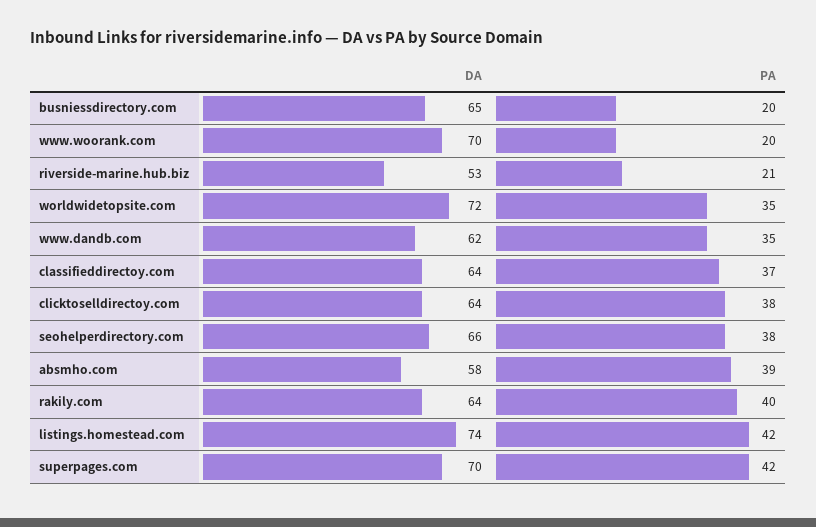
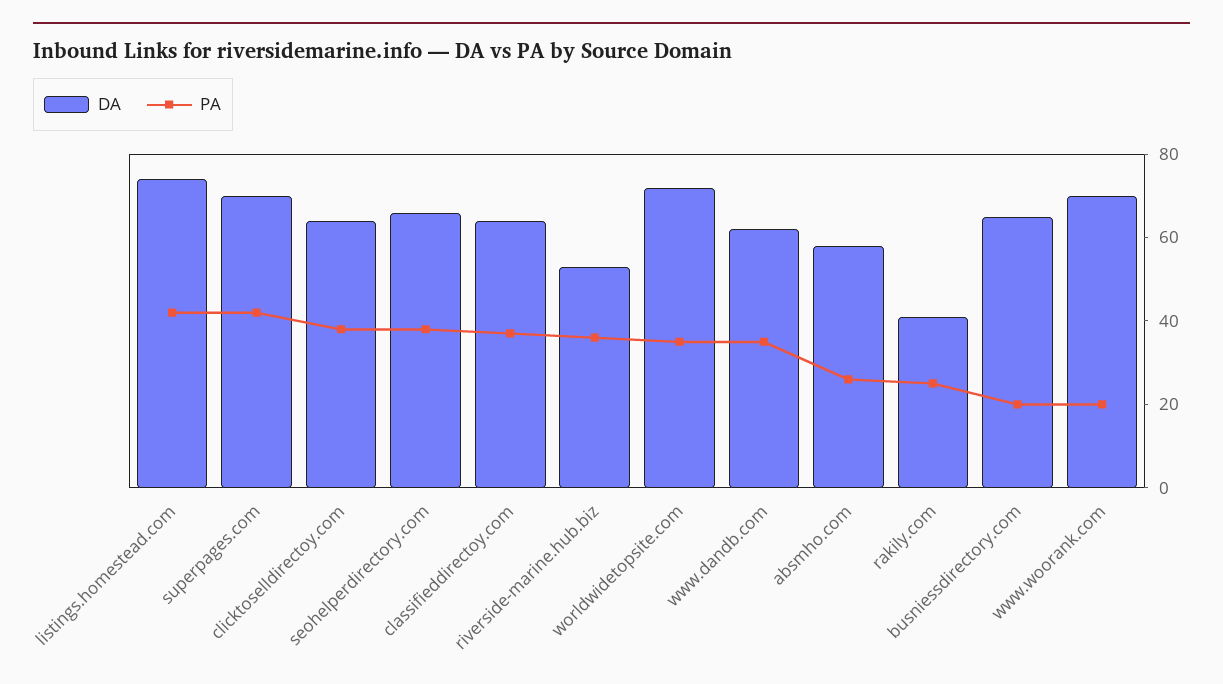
  {
    "DA": {
      "busniessdirectory.com": 65,
      "www.woorank.com": 70,
      "riverside-marine.hub.biz": 53,
      "worldwidetopsite.com": 72,
      "www.dandb.com": 62,
      "classifieddirectoy.com": 64,
      "clicktoselldirectoy.com": 64,
      "seohelperdirectory.com": 66,
      "absmho.com": 58,
-     "rakily.com": 64,
+     "rakily.com": 40,
      "listings.homestead.com": 74,
      "superpages.com": 70
    },
    "PA": {
      "busniessdirectory.com": 20,
      "www.woorank.com": 20,
-     "riverside-marine.hub.biz": 21,
+     "riverside-marine.hub.biz": 35,
      "worldwidetopsite.com": 35,
      "www.dandb.com": 35,
      "classifieddirectoy.com": 37,
      "clicktoselldirectoy.com": 38,
      "seohelperdirectory.com": 38,
-     "absmho.com": 39,
+     "absmho.com": 25,
-     "rakily.com": 40,
+     "rakily.com": 25,
      "listings.homestead.com": 42,
      "superpages.com": 42
    }
  }

